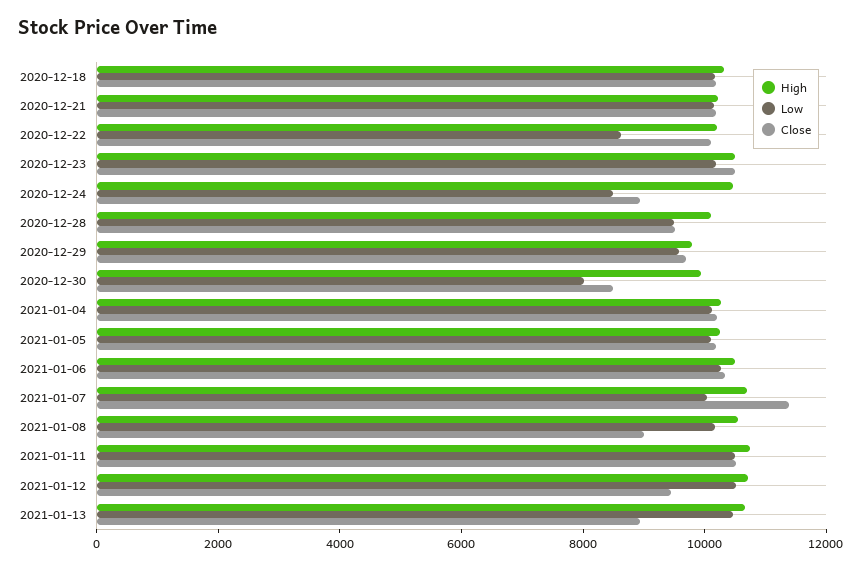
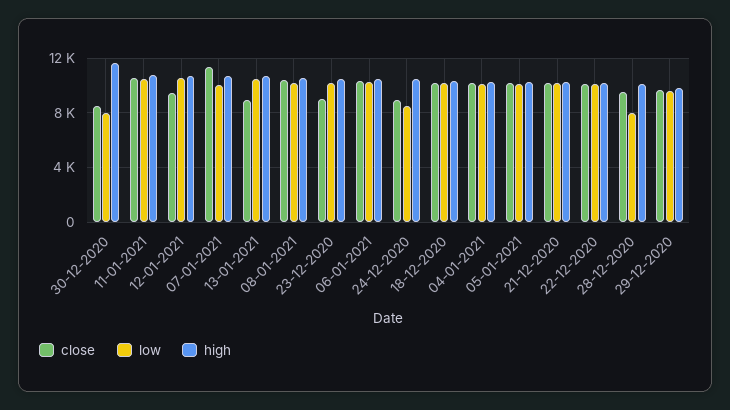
  {
    "High": {
      "2020-12-18": 10500,
      "2020-12-21": 10000,
      "2020-12-22": 10000,
      "2020-12-23": 10500,
      "2020-12-24": 10500,
      "2020-12-28": 10000,
      "2020-12-29": 10000,
-     "2020-12-30": 10000,
+     "2020-12-30": 11500,
      "2021-01-04": 10500,
      "2021-01-05": 10500,
      "2021-01-06": 10500,
      "2021-01-07": 10500,
      "2021-01-08": 10500,
      "2021-01-11": 11000,
      "2021-01-12": 10500,
      "2021-01-13": 10500
    },
    "Low": {
      "2020-12-18": 10000,
      "2020-12-21": 10000,
-     "2020-12-22": 8500,
+     "2020-12-22": 10000,
      "2020-12-23": 10000,
      "2020-12-24": 8500,
-     "2020-12-28": 9500,
+     "2020-12-28": 8000,
      "2020-12-29": 9500,
      "2020-12-30": 8000,
      "2021-01-04": 10000,
      "2021-01-05": 10000,
      "2021-01-06": 10500,
      "2021-01-07": 10000,
      "2021-01-08": 10000,
      "2021-01-11": 10500,
      "2021-01-12": 10500,
      "2021-01-13": 10500
    },
    "Close": {
      "2020-12-18": 10000,
      "2020-12-21": 10000,
      "2020-12-22": 10000,
-     "2020-12-23": 10500,
+     "2020-12-23": 9000,
      "2020-12-24": 9000,
      "2020-12-28": 9500,
      "2020-12-29": 9500,
      "2020-12-30": 8500,
      "2021-01-04": 10000,
      "2021-01-05": 10000,
      "2021-01-06": 10500,
      "2021-01-07": 11500,
-     "2021-01-08": 9000,
+     "2021-01-08": 10500,
      "2021-01-11": 10500,
      "2021-01-12": 9500,
      "2021-01-13": 9000
    }
  }

